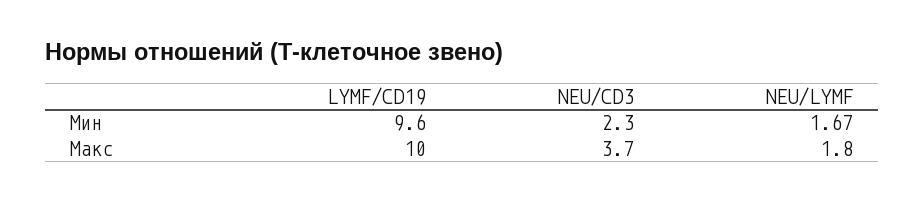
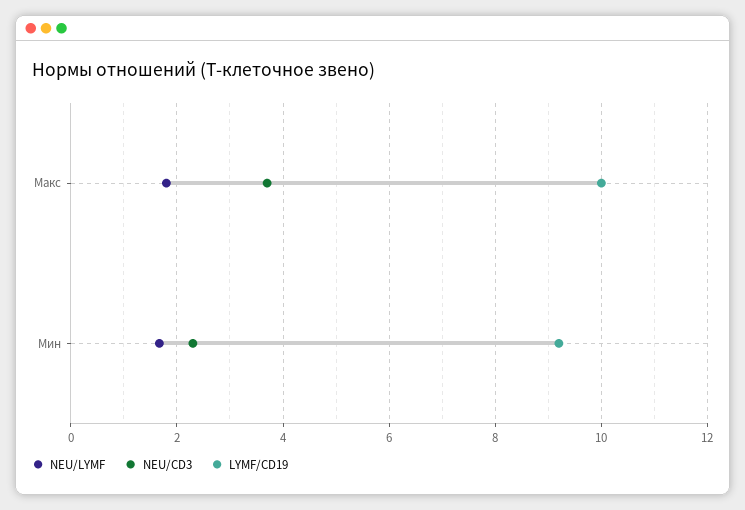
  {
    "LYMF/CD19": {
-     "Мин": 9.6,
+     "Мин": 9.2,
      "Макс": 10
    },
    "NEU/CD3": {
      "Мин": 2.3,
      "Макс": 3.7
    },
    "NEU/LYMF": {
      "Мин": 1.67,
      "Макс": 1.8
    }
  }

